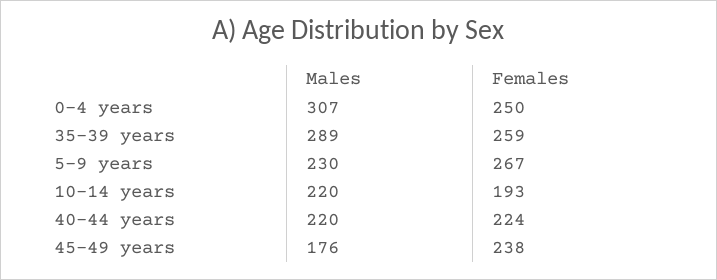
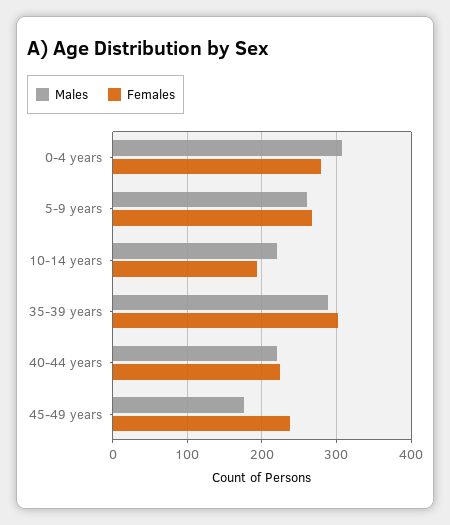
  {
    "Males": {
      "0-4 years": 307,
      "35-39 years": 289,
-     "5-9 years": 230,
+     "5-9 years": 260,
      "10-14 years": 220,
      "40-44 years": 220,
      "45-49 years": 176
    },
    "Females": {
-     "0-4 years": 250,
+     "0-4 years": 280,
-     "35-39 years": 259,
+     "35-39 years": 300,
      "5-9 years": 267,
      "10-14 years": 193,
      "40-44 years": 224,
      "45-49 years": 238
    }
  }

